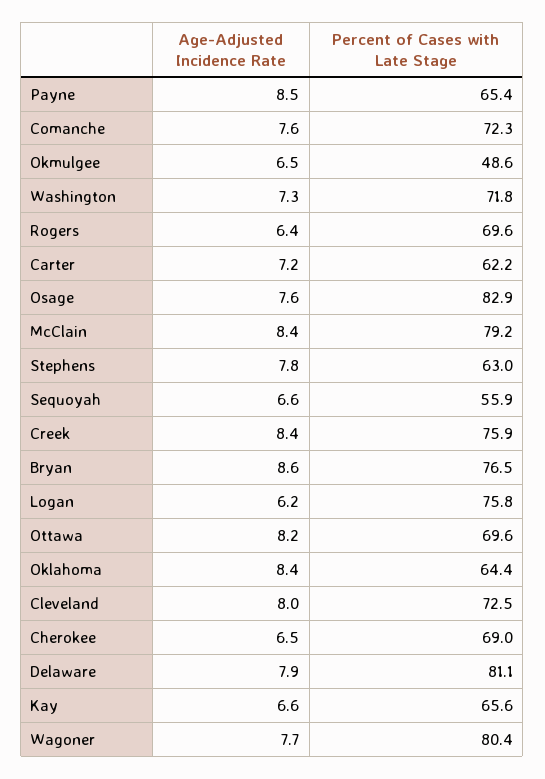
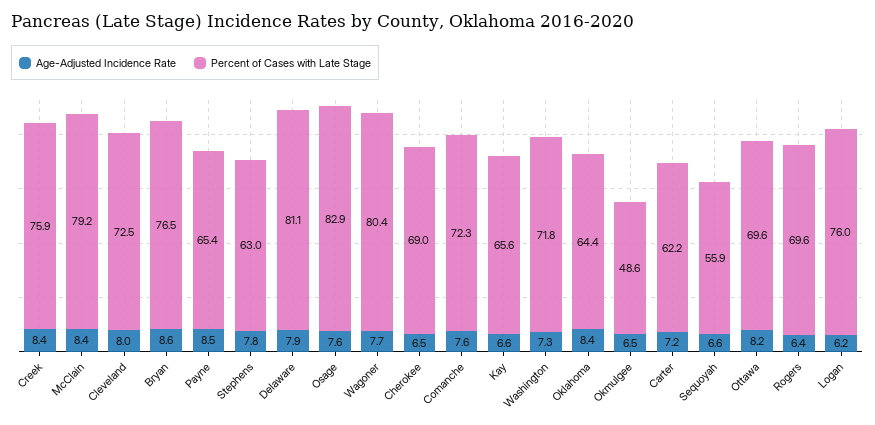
  {
    "Age-Adjusted Incidence Rate": {
      "Payne": 8.5,
      "Comanche": 7.6,
      "Okmulgee": 6.5,
      "Washington": 7.3,
      "Rogers": 6.4,
      "Carter": 7.2,
      "Osage": 7.6,
      "McClain": 8.4,
      "Stephens": 7.8,
      "Sequoyah": 6.6,
      "Creek": 8.4,
      "Bryan": 8.6,
      "Logan": 6.2,
      "Ottawa": 8.2,
      "Oklahoma": 8.4,
      "Cleveland": 8,
      "Cherokee": 6.5,
      "Delaware": 7.9,
      "Kay": 6.6,
      "Wagoner": 7.7
    },
    "Percent of Cases with Late Stage": {
      "Payne": 65.4,
      "Comanche": 72.3,
      "Okmulgee": 48.6,
      "Washington": 71.8,
      "Rogers": 69.6,
      "Carter": 62.2,
      "Osage": 82.9,
      "McClain": 79.2,
      "Stephens": 63,
      "Sequoyah": 55.9,
      "Creek": 75.9,
      "Bryan": 76.5,
-     "Logan": 75.8,
+     "Logan": 76,
      "Ottawa": 69.6,
      "Oklahoma": 64.4,
      "Cleveland": 72.5,
      "Cherokee": 69,
      "Delaware": 81.1,
      "Kay": 65.6,
      "Wagoner": 80.4
    }
  }

